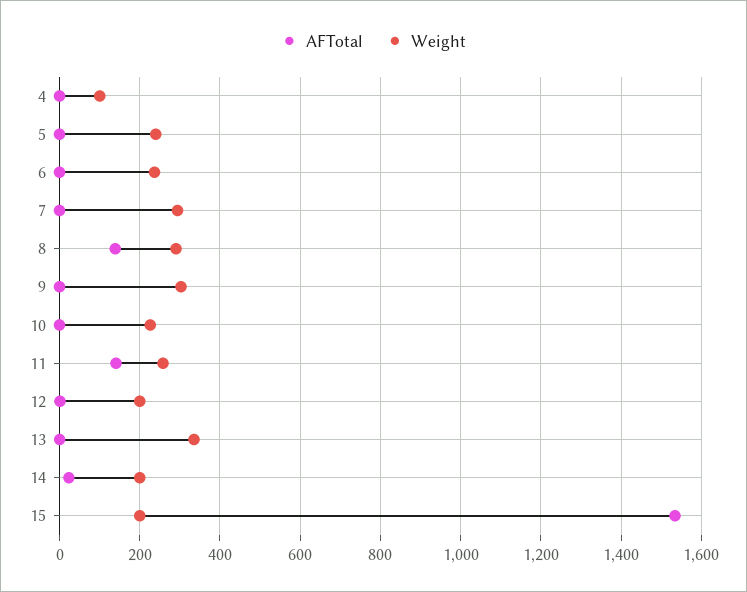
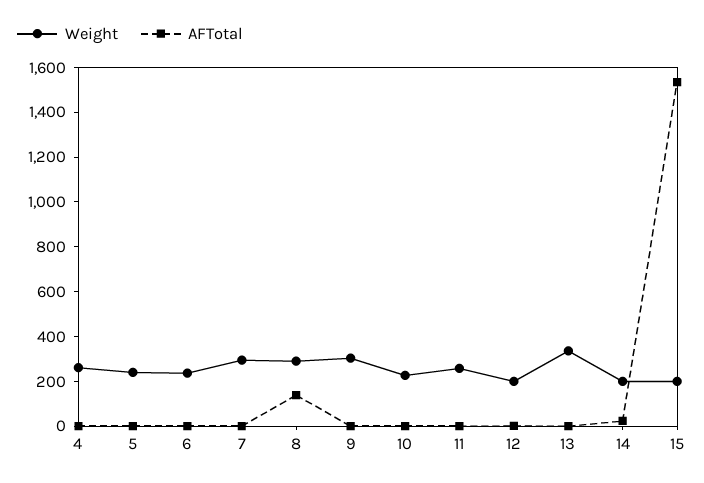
  {
    "AFTotal": {
      "4": 0,
      "5": 0,
      "6": 0,
      "7": 0,
      "8": 140,
      "9": 0,
      "10": 0,
-     "11": 140,
+     "11": 0,
      "12": 0,
      "13": 0,
      "14": 20,
      "15": 1540
    },
    "Weight": {
-     "4": 100,
+     "4": 250,
      "5": 240,
      "6": 240,
      "7": 300,
      "8": 300,
      "9": 300,
      "10": 220,
      "11": 260,
      "12": 200,
      "13": 340,
      "14": 200,
      "15": 200
    }
  }

